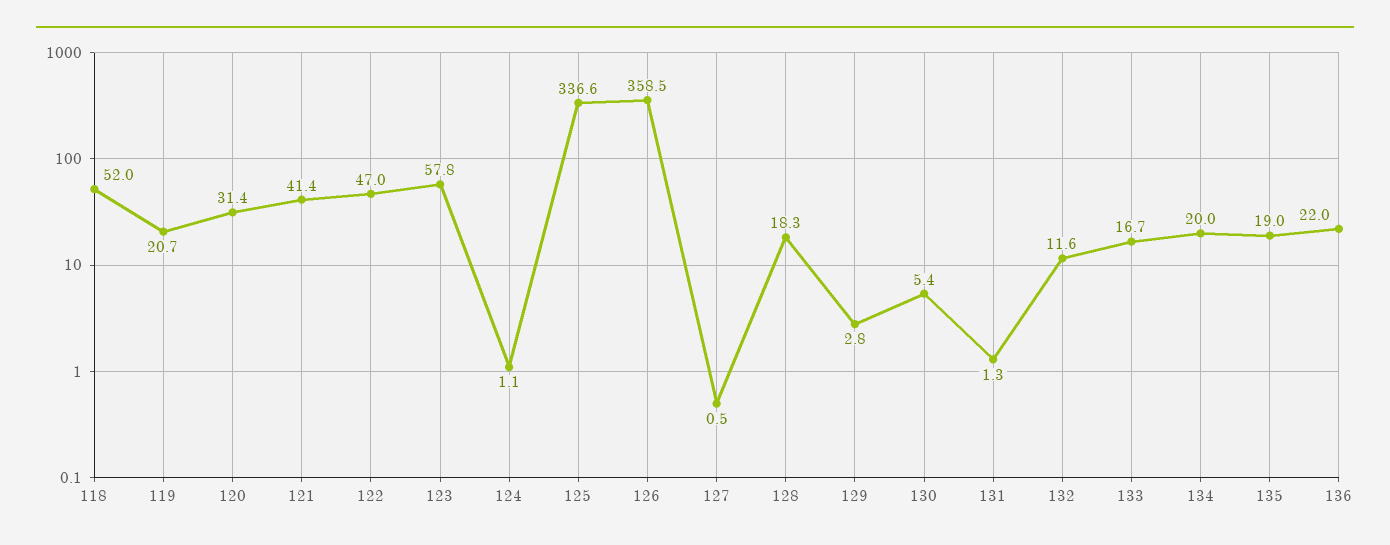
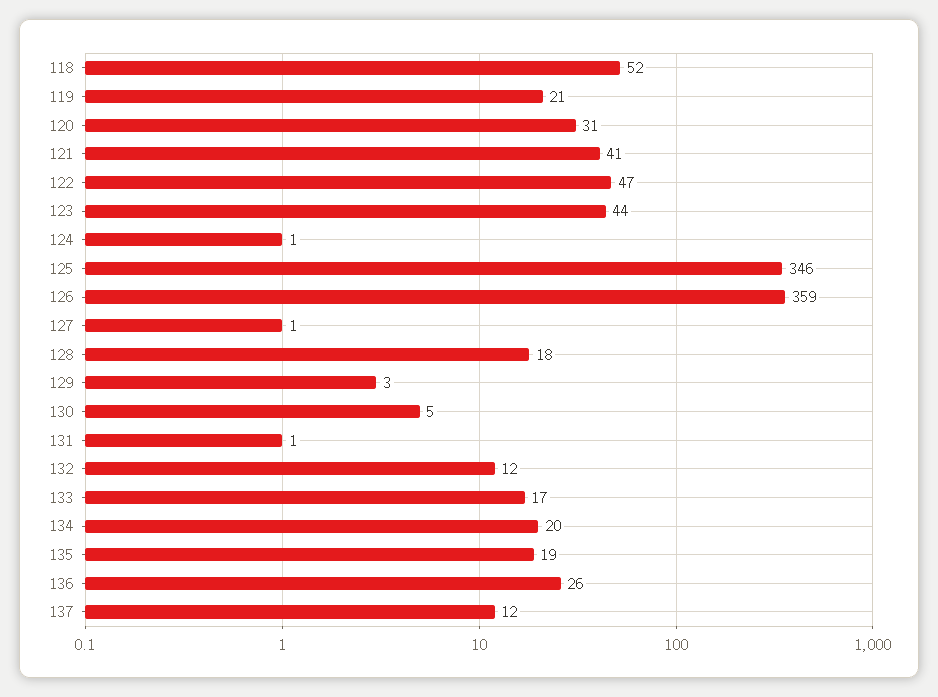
  {
    "118": 52,
    "119": 20.7,
    "120": 31.4,
    "121": 41.4,
    "122": 47,
-   "123": 57.8,
+   "123": 44,
    "124": 1.1,
-   "125": 336.6,
+   "125": 346,
    "126": 358.5,
    "127": 0.5,
    "128": 18.3,
    "129": 2.8,
    "130": 5.4,
    "131": 1.3,
    "132": 11.6,
    "133": 16.7,
    "134": 20,
    "135": 19,
-   "136": 22
+   "136": 26,
+   "137": 12
  }

